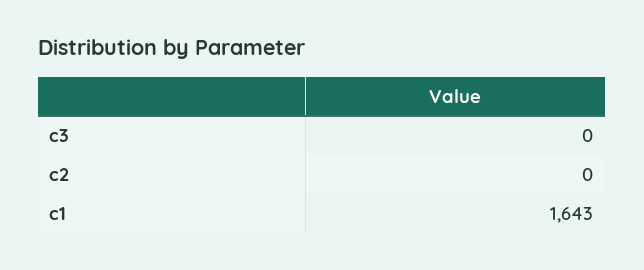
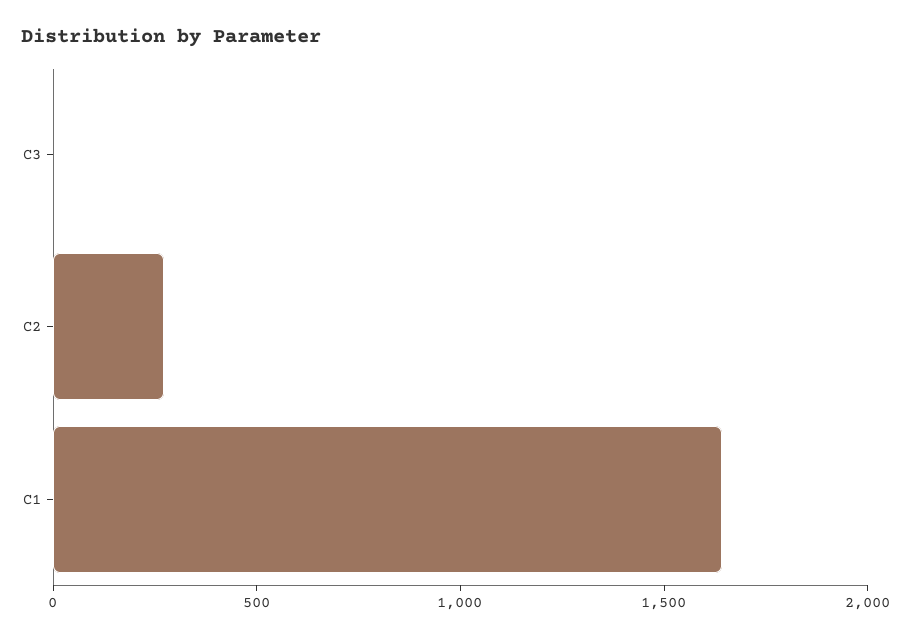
  {
    "c3": 0,
-   "c2": 0,
+   "c2": 300,
    "c1": 1643
  }

